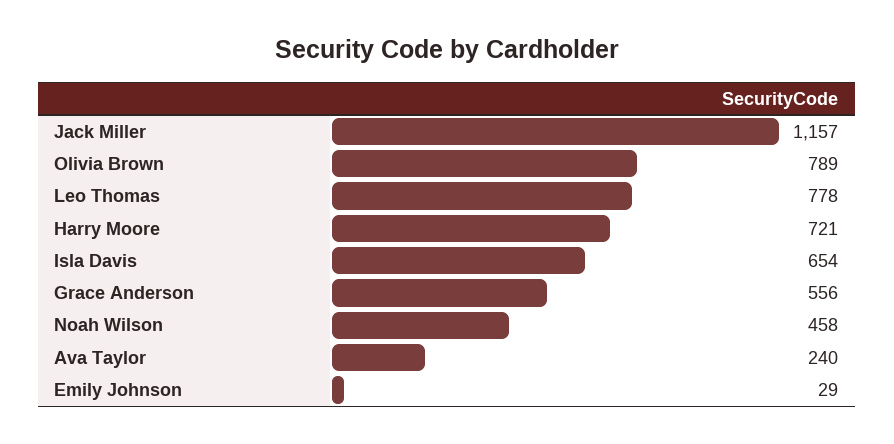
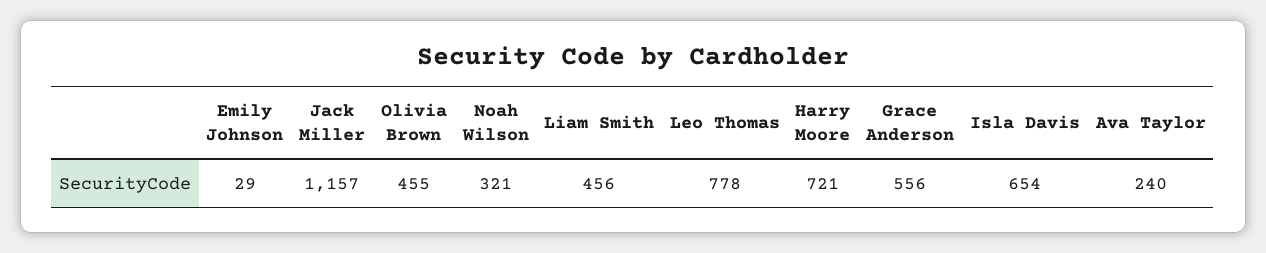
  {
    "Jack Miller": 1157,
-   "Olivia Brown": 789,
+   "Olivia Brown": 455,
    "Leo Thomas": 778,
    "Harry Moore": 721,
    "Isla Davis": 654,
    "Grace Anderson": 556,
-   "Noah Wilson": 458,
+   "Noah Wilson": 321,
    "Ava Taylor": 240,
-   "Emily Johnson": 29
+   "Emily Johnson": 29,
+   "Liam Smith": 456
  }

